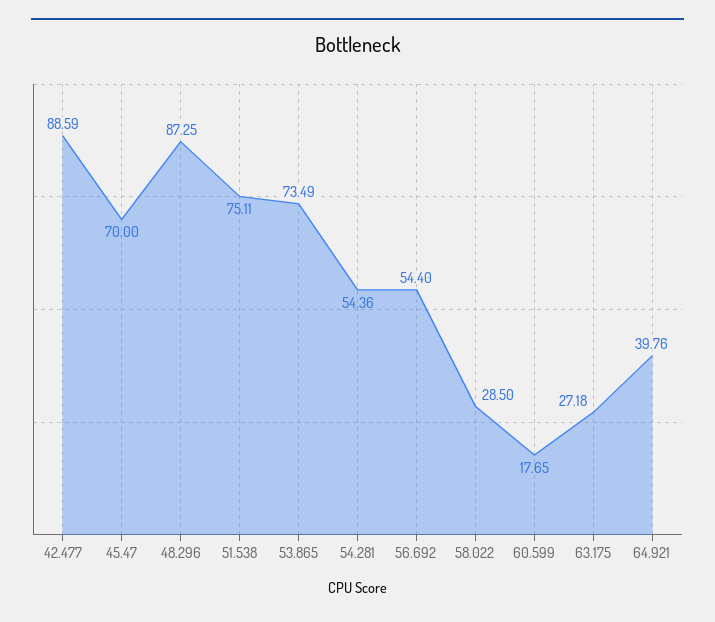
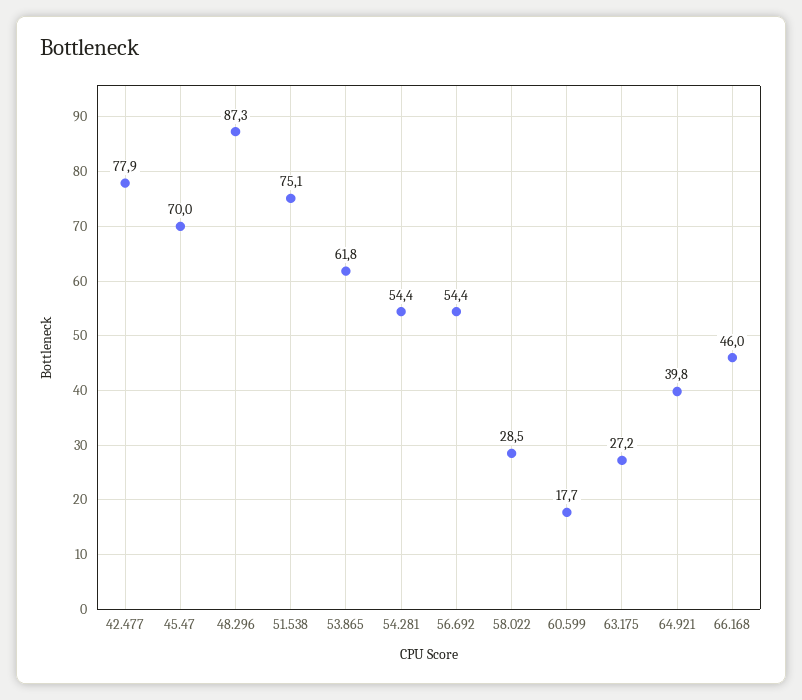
  {
-   "42.477": 88.59,
+   "42.477": 77.9,
    "45.47": 70,
    "48.296": 87.25,
    "51.538": 75.11,
-   "53.865": 73.49,
+   "53.865": 61.8,
    "54.281": 54.36,
    "56.692": 54.4,
    "58.022": 28.5,
    "60.599": 17.65,
    "63.175": 27.18,
-   "64.921": 39.76
+   "64.921": 39.76,
+   "66.168": 46
  }

